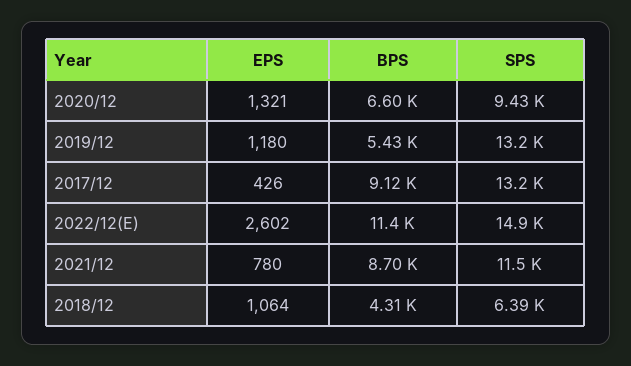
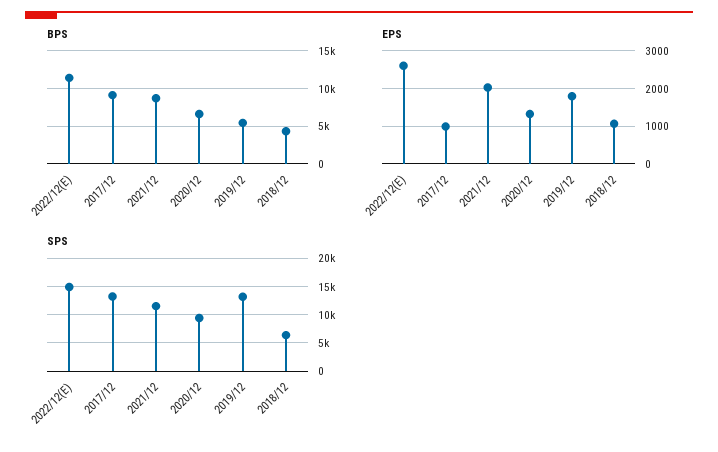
  {
    "EPS": {
      "2020/12": 1321,
-     "2019/12": 1180,
+     "2019/12": 1800,
-     "2017/12": 426,
+     "2017/12": 1000,
      "2022/12(E)": 2602,
-     "2021/12": 780,
+     "2021/12": 2000,
      "2018/12": 1064
    },
    "BPS": {
      "2020/12": 6600,
      "2019/12": 5430,
      "2017/12": 9120,
      "2022/12(E)": 11400,
      "2021/12": 8700,
      "2018/12": 4310
    },
    "SPS": {
      "2020/12": 9430,
      "2019/12": 13200,
      "2017/12": 13200,
      "2022/12(E)": 14900,
      "2021/12": 11500,
      "2018/12": 6390
    }
  }

